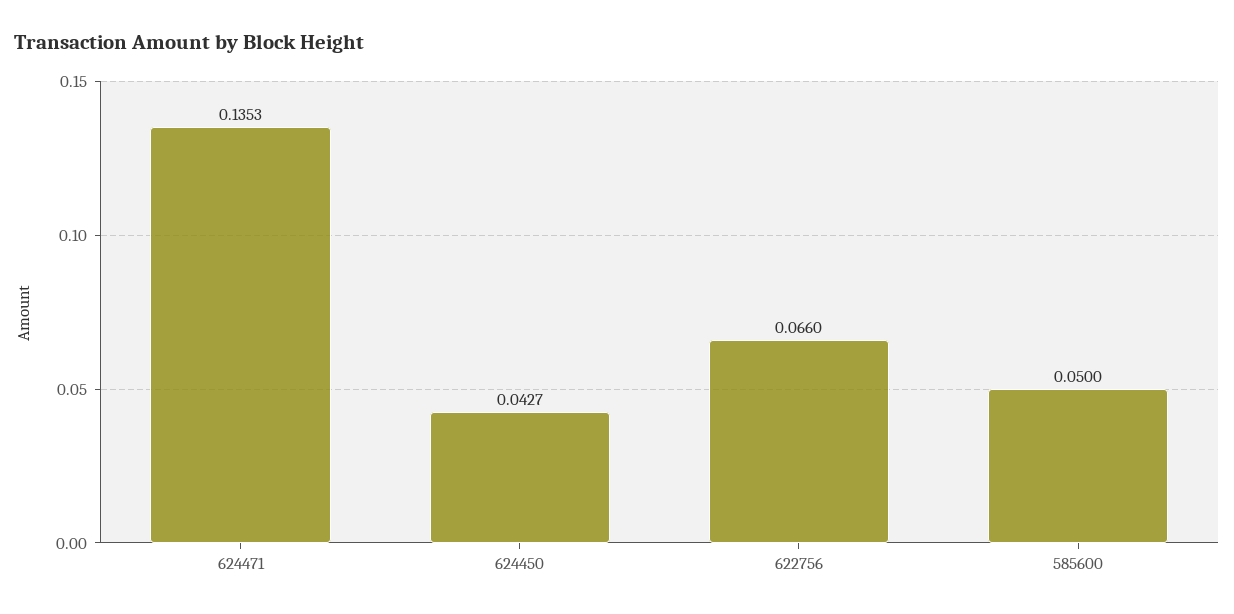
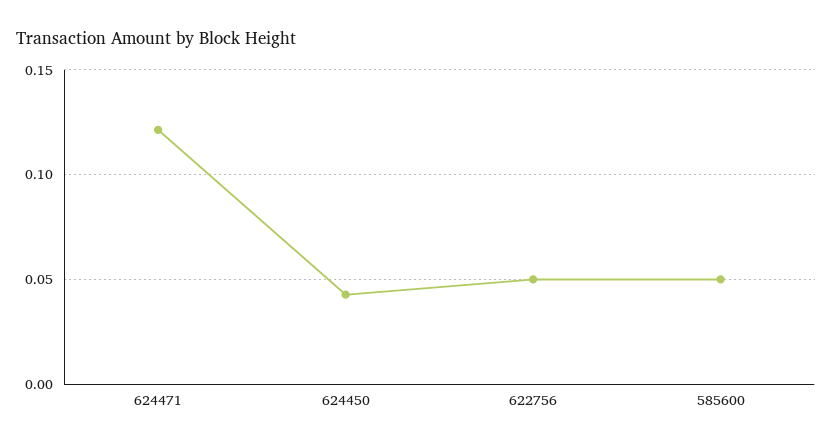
  {
-   "624471": 0.1353,
+   "624471": 0.12,
    "624450": 0.0427,
-   "622756": 0.066,
+   "622756": 0.05,
    "585600": 0.05
  }

